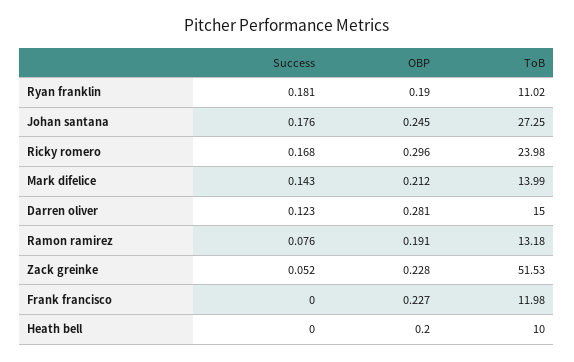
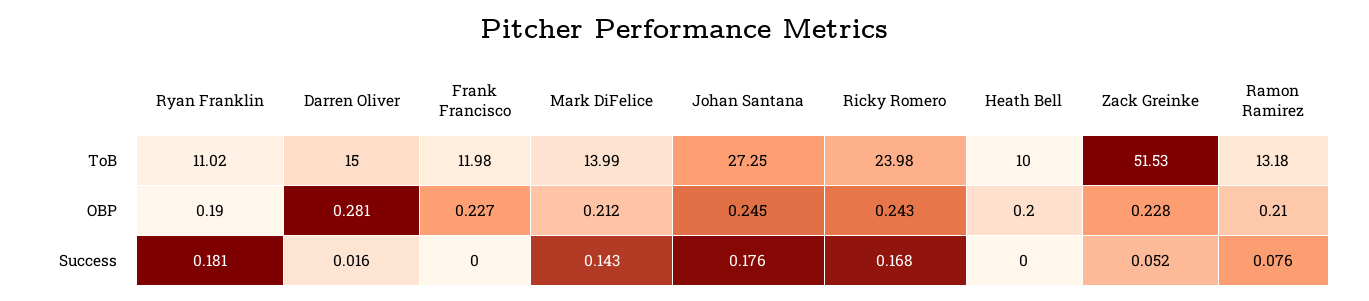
  {
    "Success": {
      "Ryan franklin": 0.181,
      "Johan santana": 0.176,
      "Ricky romero": 0.168,
      "Mark difelice": 0.143,
-     "Darren oliver": 0.123,
+     "Darren oliver": 0.016,
      "Ramon ramirez": 0.076,
      "Zack greinke": 0.052,
      "Frank francisco": 0,
      "Heath bell": 0
    },
    "OBP": {
      "Ryan franklin": 0.19,
      "Johan santana": 0.245,
-     "Ricky romero": 0.296,
+     "Ricky romero": 0.243,
      "Mark difelice": 0.212,
      "Darren oliver": 0.281,
-     "Ramon ramirez": 0.191,
+     "Ramon ramirez": 0.21,
      "Zack greinke": 0.228,
      "Frank francisco": 0.227,
      "Heath bell": 0.2
    },
    "ToB": {
      "Ryan franklin": 11.02,
      "Johan santana": 27.25,
      "Ricky romero": 23.98,
      "Mark difelice": 13.99,
      "Darren oliver": 15,
      "Ramon ramirez": 13.18,
      "Zack greinke": 51.53,
      "Frank francisco": 11.98,
      "Heath bell": 10
    }
  }

